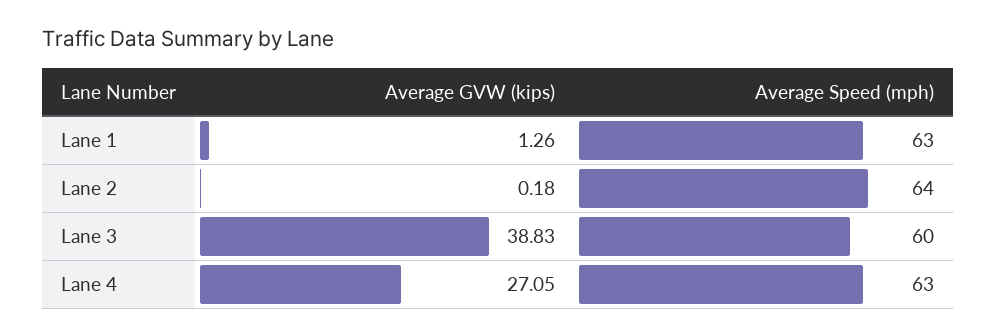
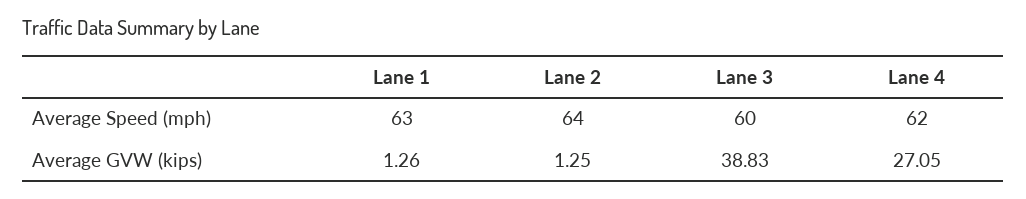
  {
    "Average GVW (kips)": {
      "Lane 1": 1.26,
-     "Lane 2": 0.18,
+     "Lane 2": 1.25,
      "Lane 3": 38.83,
      "Lane 4": 27.05
    },
    "Average Speed (mph)": {
      "Lane 1": 63,
      "Lane 2": 64,
      "Lane 3": 60,
-     "Lane 4": 63
+     "Lane 4": 62
    }
  }

